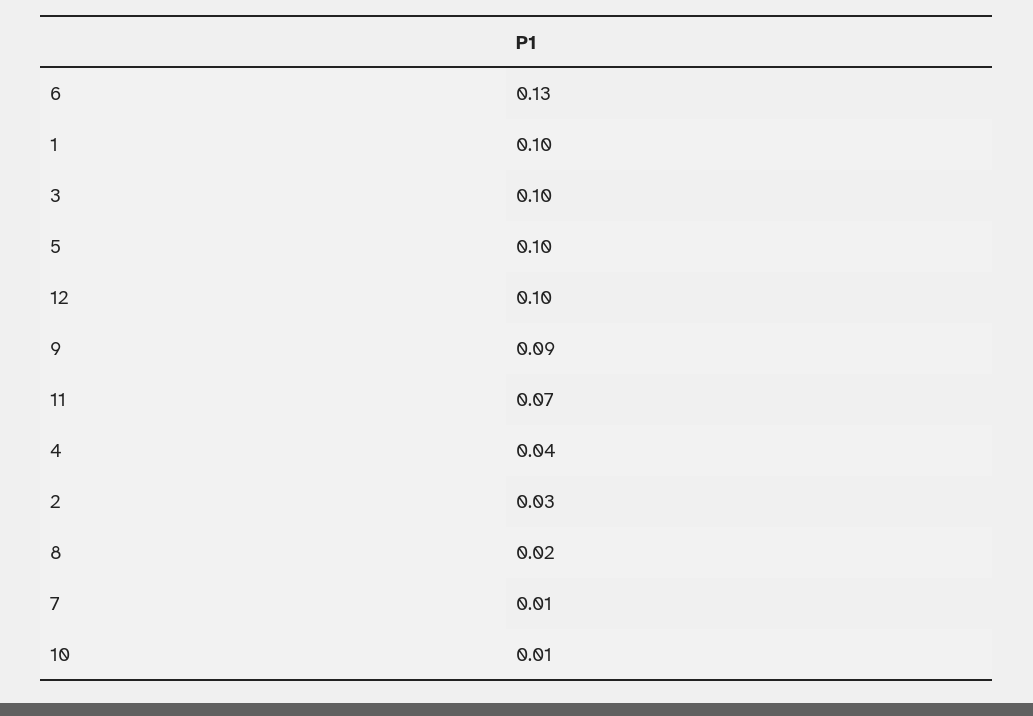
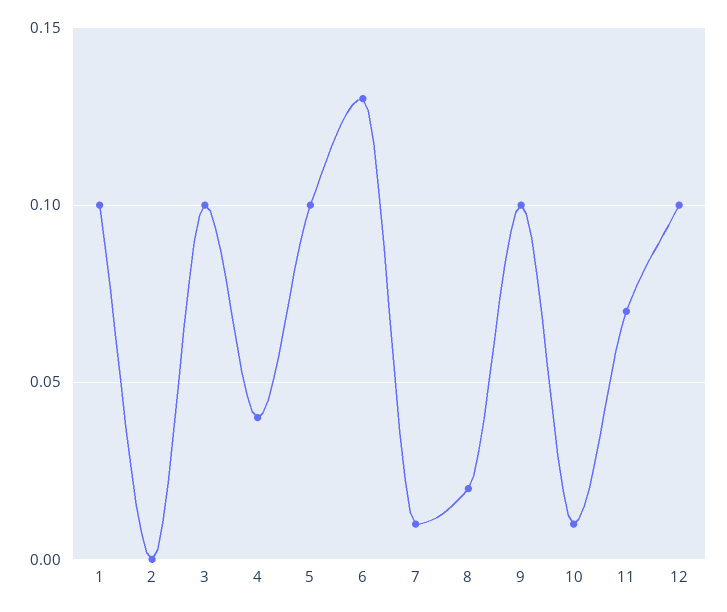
  {
    "6": 0.13,
    "1": 0.1,
    "3": 0.1,
    "5": 0.1,
    "12": 0.1,
-   "9": 0.09,
+   "9": 0.1,
    "11": 0.07,
    "4": 0.04,
-   "2": 0.03,
+   "2": 0,
    "8": 0.02,
    "7": 0.01,
    "10": 0.01
  }

